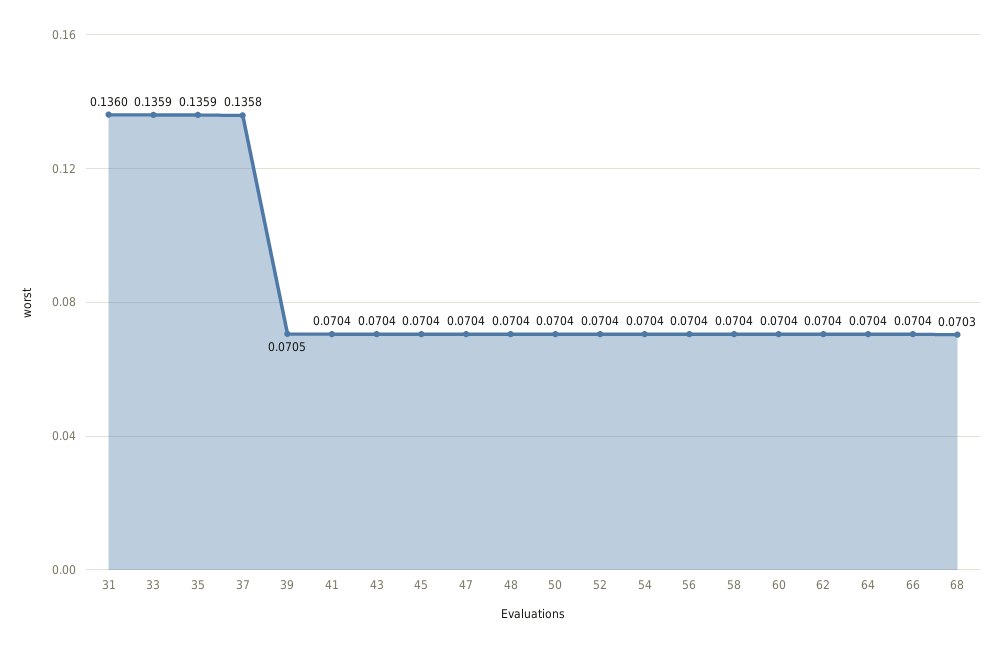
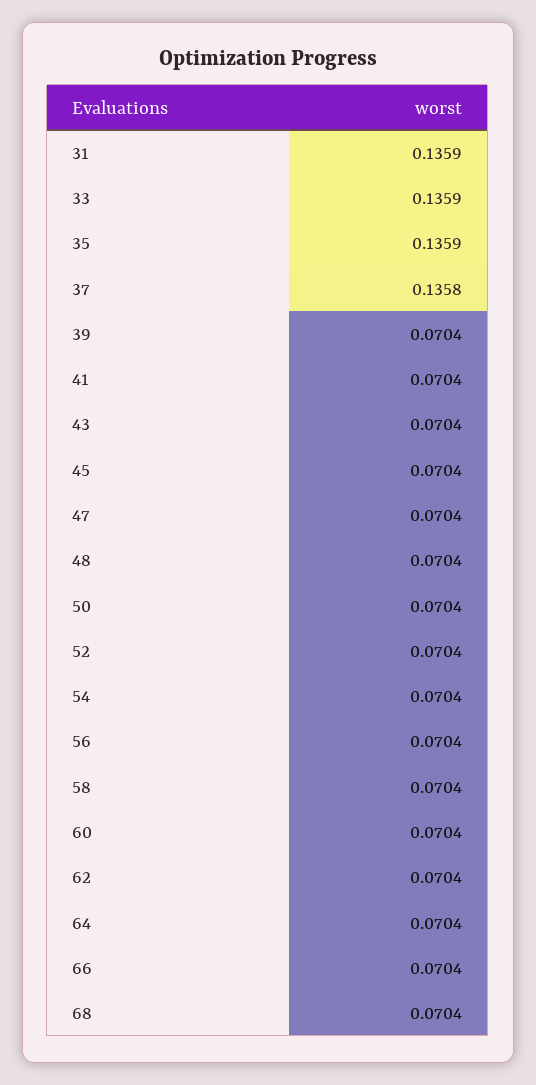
  {
-   "31": 0.136,
+   "31": 0.1359,
    "33": 0.1359,
    "35": 0.1359,
    "37": 0.1358,
-   "39": 0.0705,
+   "39": 0.0704,
    "41": 0.0704,
    "43": 0.0704,
    "45": 0.0704,
    "47": 0.0704,
    "48": 0.0704,
    "50": 0.0704,
    "52": 0.0704,
    "54": 0.0704,
    "56": 0.0704,
    "58": 0.0704,
    "60": 0.0704,
    "62": 0.0704,
    "64": 0.0704,
    "66": 0.0704,
-   "68": 0.0703
+   "68": 0.0704
  }

